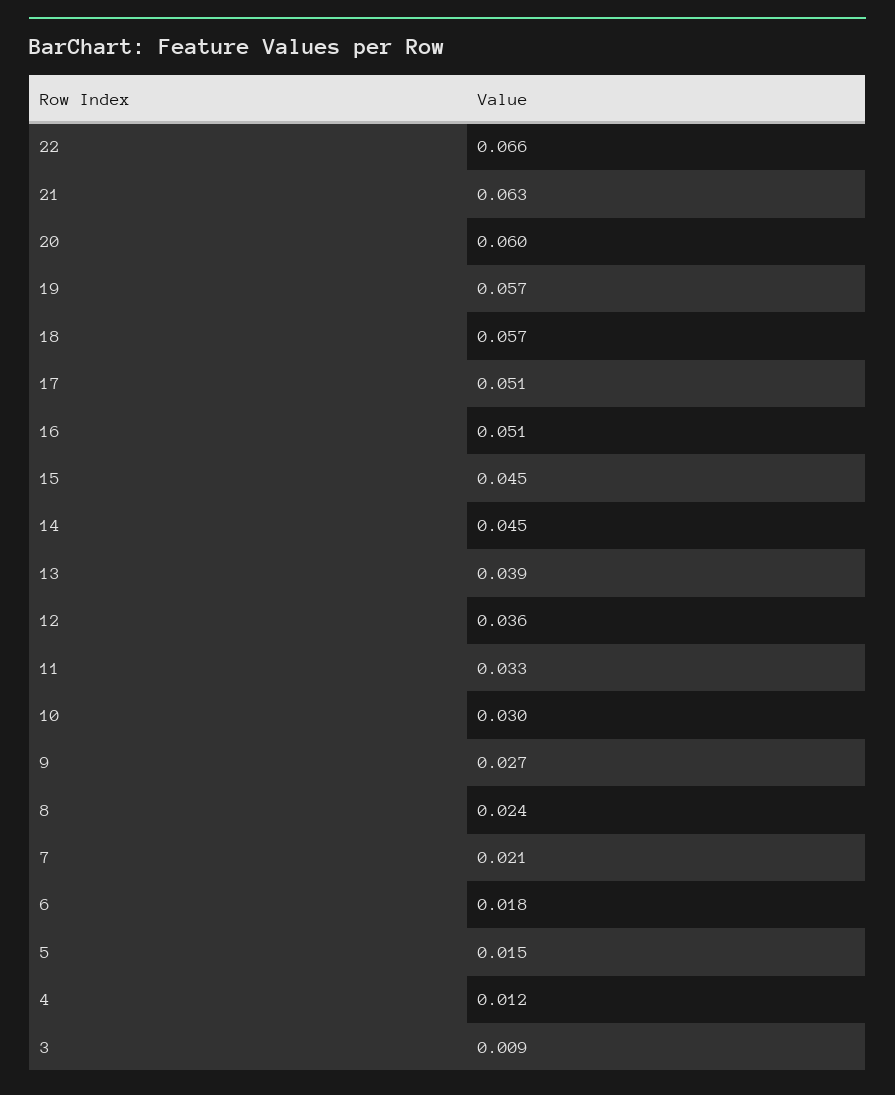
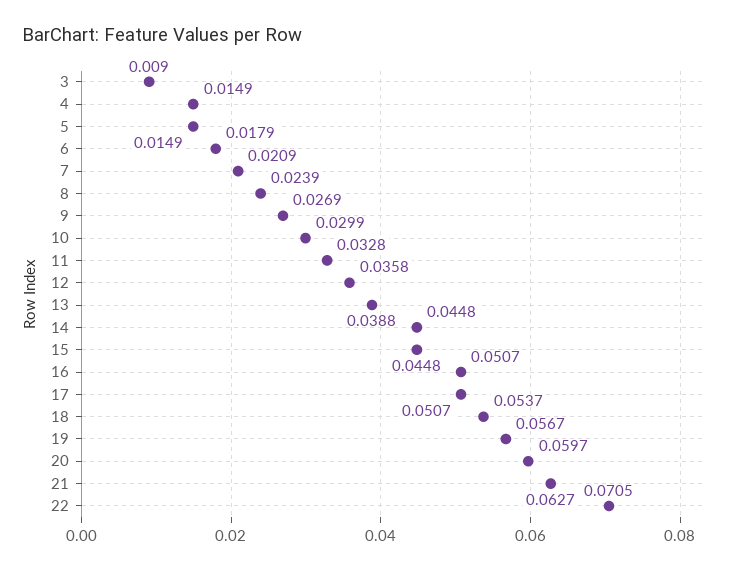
  {
-   "22": 0.066,
+   "22": 0.0705,
    "21": 0.0627,
    "20": 0.0597,
    "19": 0.0567,
-   "18": 0.057,
+   "18": 0.0537,
    "17": 0.0507,
    "16": 0.0507,
    "15": 0.0448,
    "14": 0.0448,
    "13": 0.0388,
    "12": 0.0358,
    "11": 0.0328,
    "10": 0.0299,
    "9": 0.0269,
    "8": 0.0239,
    "7": 0.0209,
    "6": 0.0179,
    "5": 0.0149,
-   "4": 0.012,
+   "4": 0.0149,
    "3": 0.009
  }

